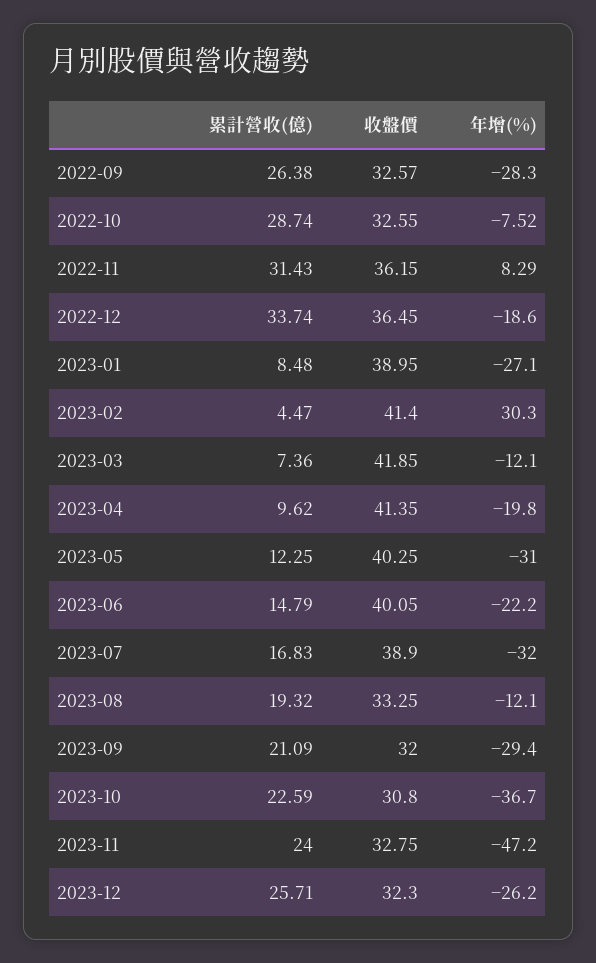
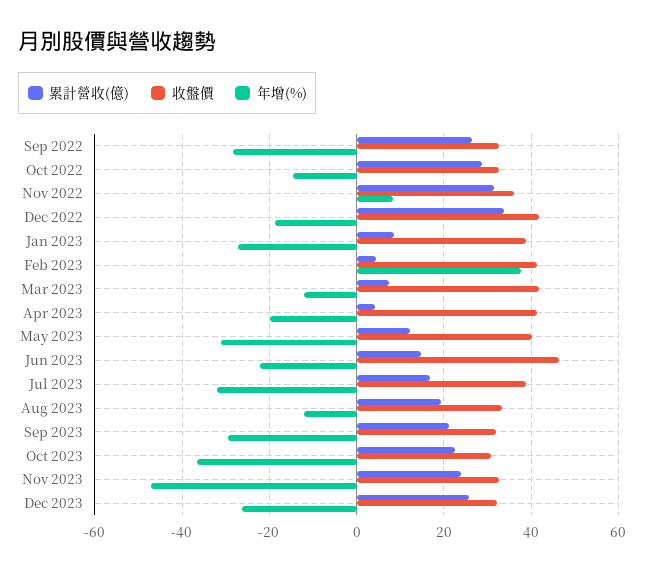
  {
    "累計營收(億)": {
      "2022-09": 26.38,
      "2022-10": 28.74,
      "2022-11": 31.43,
      "2022-12": 33.74,
      "2023-01": 8.48,
      "2023-02": 4.47,
      "2023-03": 7.36,
-     "2023-04": 9.62,
+     "2023-04": 4,
      "2023-05": 12.25,
      "2023-06": 14.79,
      "2023-07": 16.83,
      "2023-08": 19.32,
      "2023-09": 21.09,
      "2023-10": 22.59,
      "2023-11": 24,
      "2023-12": 25.71
    },
    "收盤價": {
      "2022-09": 32.57,
      "2022-10": 32.55,
      "2022-11": 36.15,
-     "2022-12": 36.45,
+     "2022-12": 42,
      "2023-01": 38.95,
      "2023-02": 41.4,
      "2023-03": 41.85,
      "2023-04": 41.35,
      "2023-05": 40.25,
-     "2023-06": 40.05,
+     "2023-06": 46,
      "2023-07": 38.9,
      "2023-08": 33.25,
      "2023-09": 32,
      "2023-10": 30.8,
      "2023-11": 32.75,
      "2023-12": 32.3
    },
    "年增(%)": {
      "2022-09": -28.3,
-     "2022-10": -7.52,
+     "2022-10": -14,
      "2022-11": 8.29,
      "2022-12": -18.6,
      "2023-01": -27.1,
-     "2023-02": 30.3,
+     "2023-02": 38,
      "2023-03": -12.1,
      "2023-04": -19.8,
      "2023-05": -31,
      "2023-06": -22.2,
      "2023-07": -32,
      "2023-08": -12.1,
      "2023-09": -29.4,
      "2023-10": -36.7,
      "2023-11": -47.2,
      "2023-12": -26.2
    }
  }

